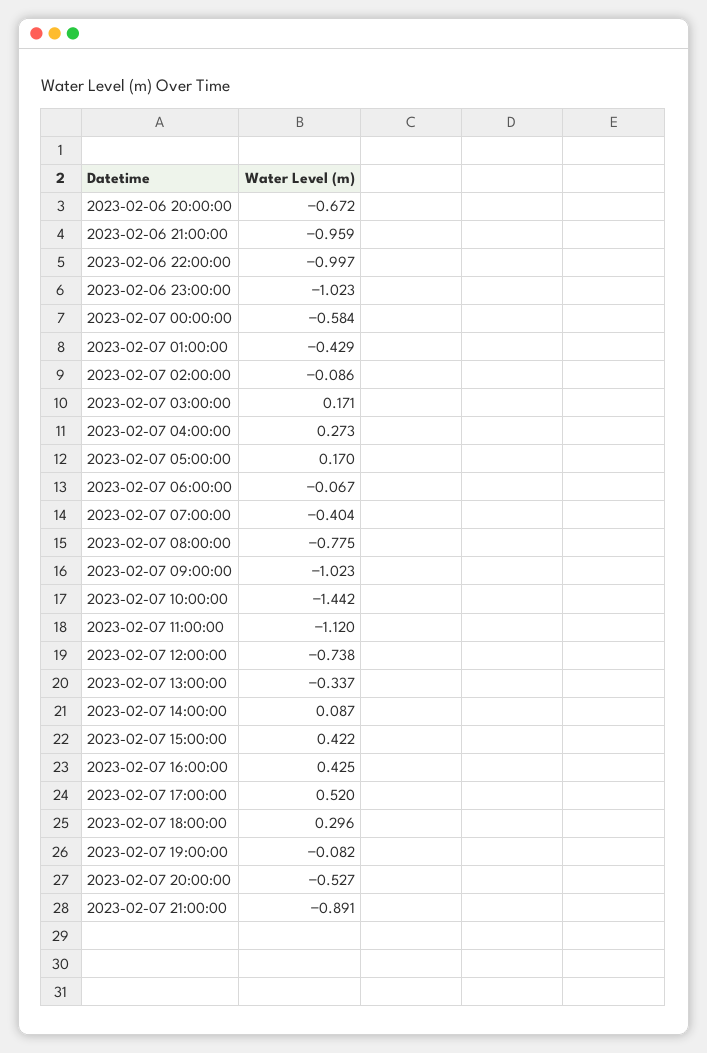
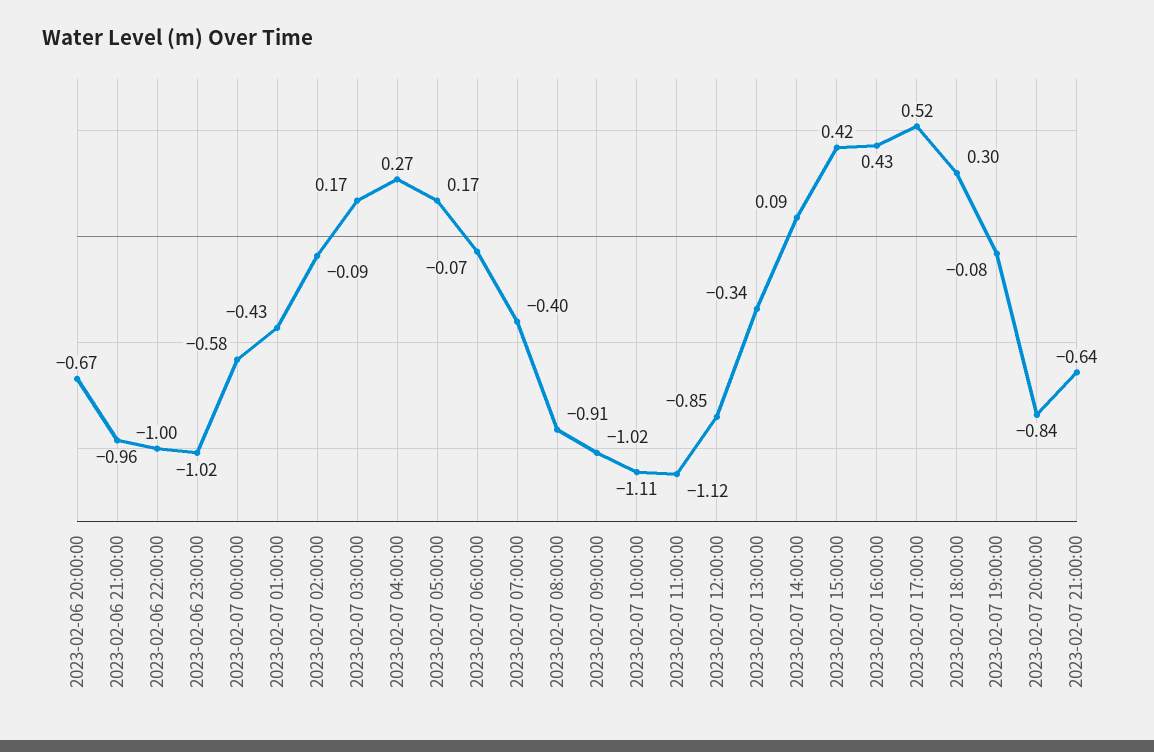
  {
    "2023-02-06 20:00:00": -0.672,
    "2023-02-06 21:00:00": -0.959,
    "2023-02-06 22:00:00": -0.997,
    "2023-02-06 23:00:00": -1.023,
    "2023-02-07 00:00:00": -0.584,
    "2023-02-07 01:00:00": -0.429,
    "2023-02-07 02:00:00": -0.086,
    "2023-02-07 03:00:00": 0.171,
    "2023-02-07 04:00:00": 0.273,
    "2023-02-07 05:00:00": 0.17,
    "2023-02-07 06:00:00": -0.067,
    "2023-02-07 07:00:00": -0.404,
-   "2023-02-07 08:00:00": -0.775,
+   "2023-02-07 08:00:00": -0.91,
    "2023-02-07 09:00:00": -1.023,
-   "2023-02-07 10:00:00": -1.442,
+   "2023-02-07 10:00:00": -1.11,
    "2023-02-07 11:00:00": -1.12,
-   "2023-02-07 12:00:00": -0.738,
+   "2023-02-07 12:00:00": -0.85,
    "2023-02-07 13:00:00": -0.337,
    "2023-02-07 14:00:00": 0.087,
    "2023-02-07 15:00:00": 0.422,
    "2023-02-07 16:00:00": 0.425,
    "2023-02-07 17:00:00": 0.52,
    "2023-02-07 18:00:00": 0.296,
    "2023-02-07 19:00:00": -0.082,
-   "2023-02-07 20:00:00": -0.527,
+   "2023-02-07 20:00:00": -0.84,
-   "2023-02-07 21:00:00": -0.891
+   "2023-02-07 21:00:00": -0.64
  }

